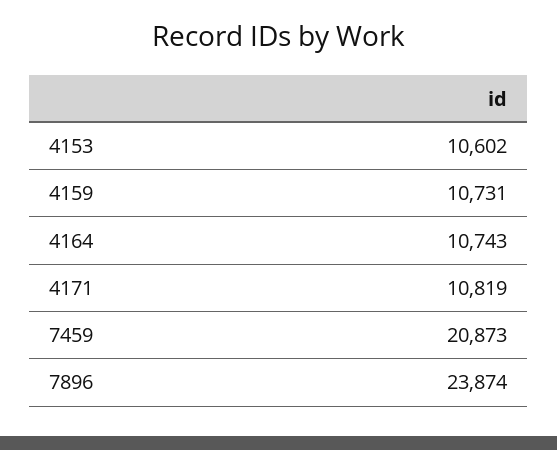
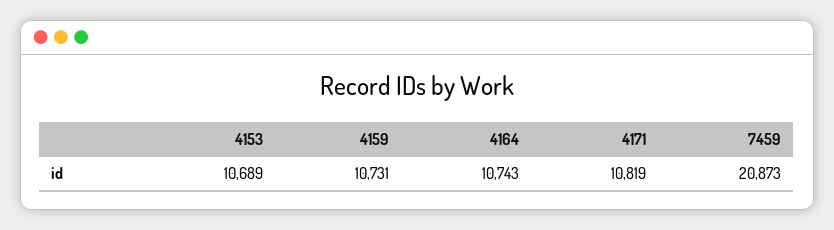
  {
-   "4153": 10602,
+   "4153": 10689,
    "4159": 10731,
    "4164": 10743,
    "4171": 10819,
-   "7459": 20873,
+   "7459": 20873
-   "7896": 23874
  }

